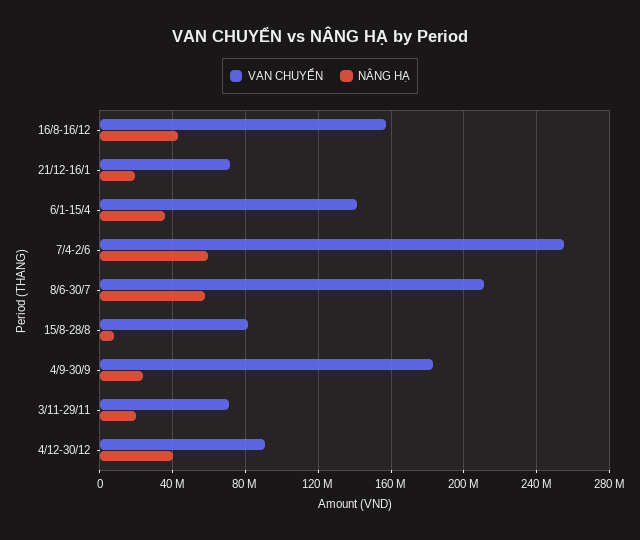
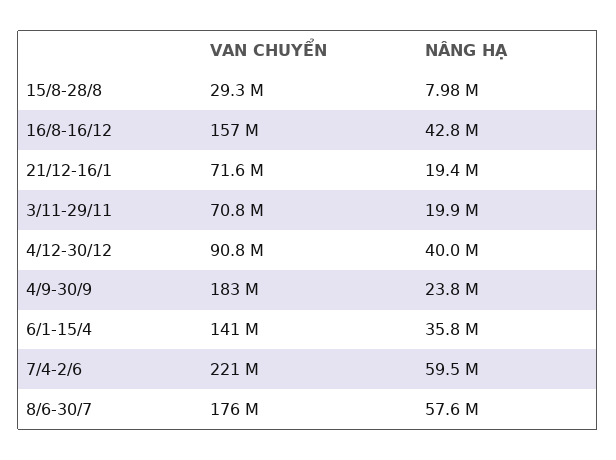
  {
    "VAN CHUYỂN": {
      "16/8-16/12": 157000000,
      "21/12-16/1": 71600000,
      "6/1-15/4": 141000000,
-     "7/4-2/6": 255000000,
+     "7/4-2/6": 221000000,
-     "8/6-30/7": 210000000,
+     "8/6-30/7": 176000000,
-     "15/8-28/8": 80000000,
+     "15/8-28/8": 29300000,
      "4/9-30/9": 183000000,
      "3/11-29/11": 70800000,
      "4/12-30/12": 90800000
    },
    "NÂNG HẠ": {
      "16/8-16/12": 42800000,
      "21/12-16/1": 19400000,
      "6/1-15/4": 35800000,
      "7/4-2/6": 59500000,
      "8/6-30/7": 57600000,
      "15/8-28/8": 7980000,
      "4/9-30/9": 23800000,
      "3/11-29/11": 19900000,
      "4/12-30/12": 40000000
    }
  }

